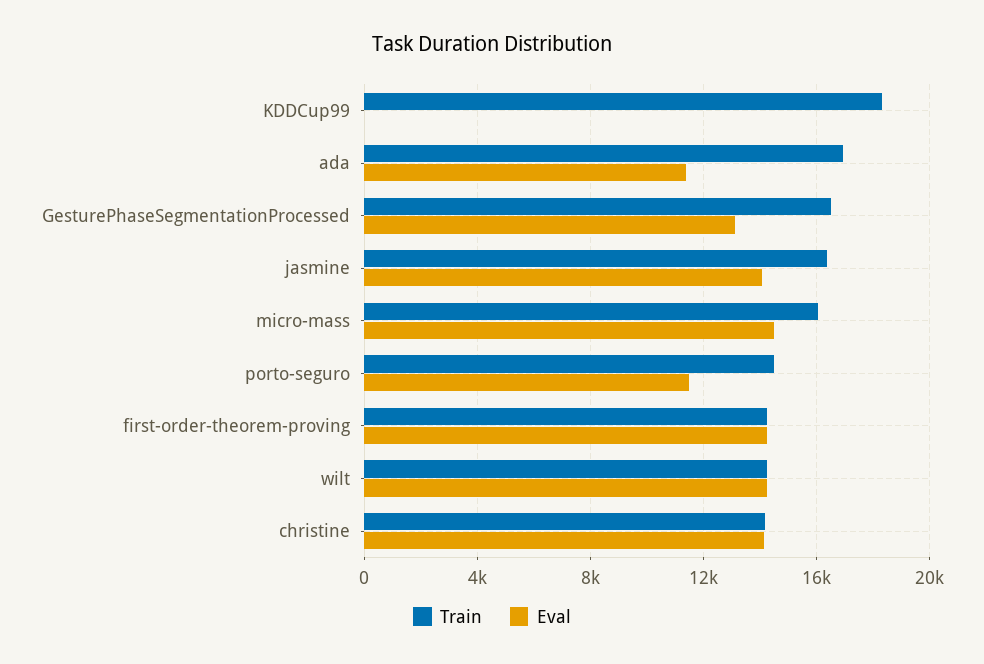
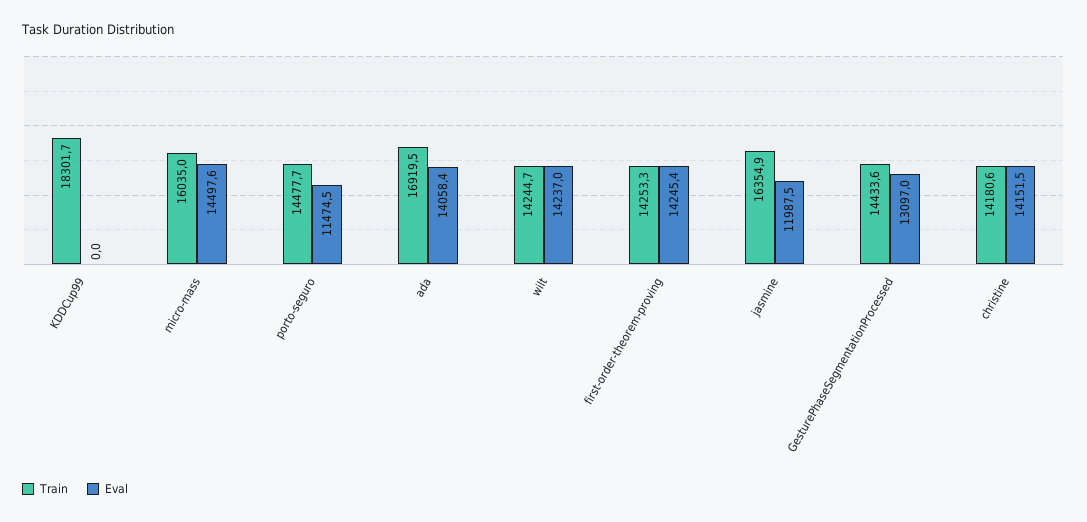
  {
    "Train": {
      "KDDCup99": 18301.7,
      "ada": 16919.5,
-     "GesturePhaseSegmentationProcessed": 16500,
+     "GesturePhaseSegmentationProcessed": 14433.6,
      "jasmine": 16354.9,
      "micro-mass": 16035,
      "porto-seguro": 14477.7,
      "first-order-theorem-proving": 14253.3,
      "wilt": 14244.7,
      "christine": 14180.6
    },
    "Eval": {
      "KDDCup99": 0,
-     "ada": 11500,
+     "ada": 14058.4,
      "GesturePhaseSegmentationProcessed": 13097,
-     "jasmine": 14000,
+     "jasmine": 11987.5,
      "micro-mass": 14497.6,
      "porto-seguro": 11474.5,
      "first-order-theorem-proving": 14245.4,
      "wilt": 14237,
      "christine": 14151.5
    }
  }

